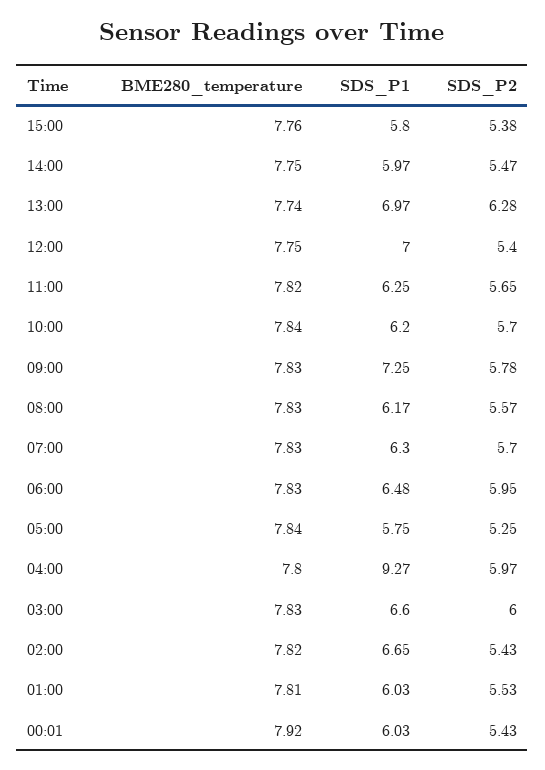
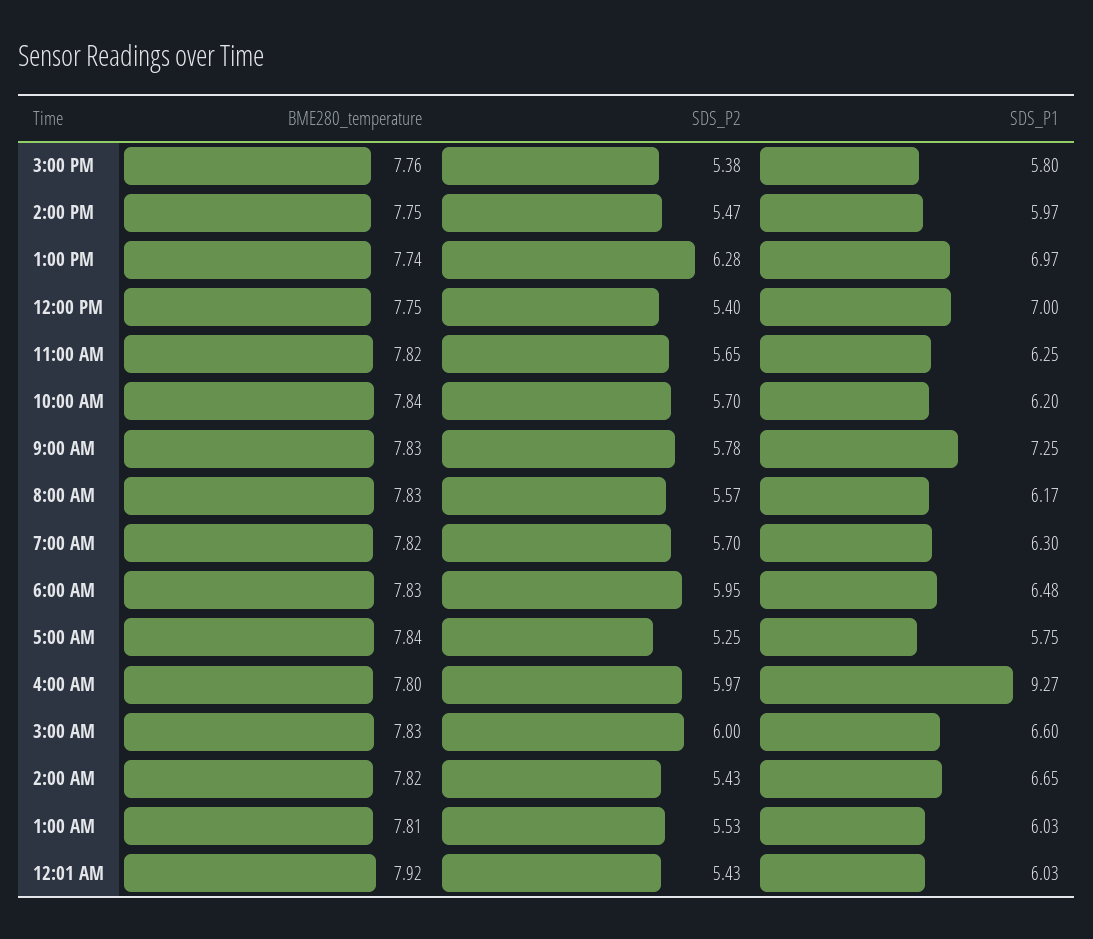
  {
    "BME280_temperature": {
      "15:00": 7.76,
      "14:00": 7.75,
      "13:00": 7.74,
      "12:00": 7.75,
      "11:00": 7.82,
      "10:00": 7.84,
      "09:00": 7.83,
      "08:00": 7.83,
-     "07:00": 7.83,
+     "07:00": 7.82,
      "06:00": 7.83,
      "05:00": 7.84,
      "04:00": 7.8,
      "03:00": 7.83,
      "02:00": 7.82,
      "01:00": 7.81,
      "00:01": 7.92
    },
    "SDS_P1": {
      "15:00": 5.8,
      "14:00": 5.97,
      "13:00": 6.97,
      "12:00": 7,
      "11:00": 6.25,
      "10:00": 6.2,
      "09:00": 7.25,
      "08:00": 6.17,
      "07:00": 6.3,
      "06:00": 6.48,
      "05:00": 5.75,
      "04:00": 9.27,
      "03:00": 6.6,
      "02:00": 6.65,
      "01:00": 6.03,
      "00:01": 6.03
    },
    "SDS_P2": {
      "15:00": 5.38,
      "14:00": 5.47,
      "13:00": 6.28,
      "12:00": 5.4,
      "11:00": 5.65,
      "10:00": 5.7,
      "09:00": 5.78,
      "08:00": 5.57,
      "07:00": 5.7,
      "06:00": 5.95,
      "05:00": 5.25,
      "04:00": 5.97,
      "03:00": 6,
      "02:00": 5.43,
      "01:00": 5.53,
      "00:01": 5.43
    }
  }

